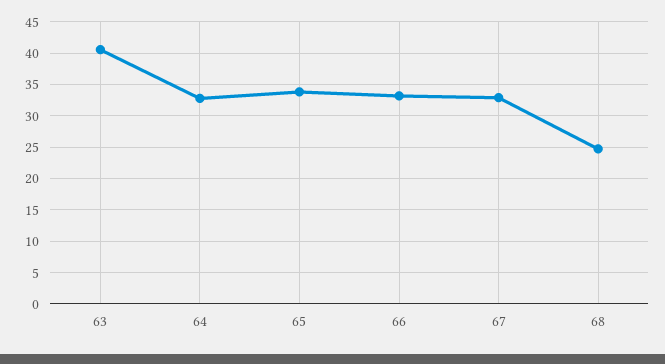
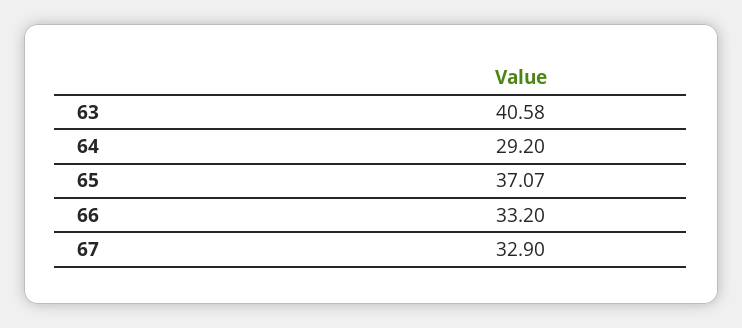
  {
    "63": 40.58,
-   "64": 33,
+   "64": 29.2,
-   "65": 34,
+   "65": 37.07,
    "66": 33.2,
-   "67": 32.9,
+   "67": 32.9
-   "68": 25
  }

